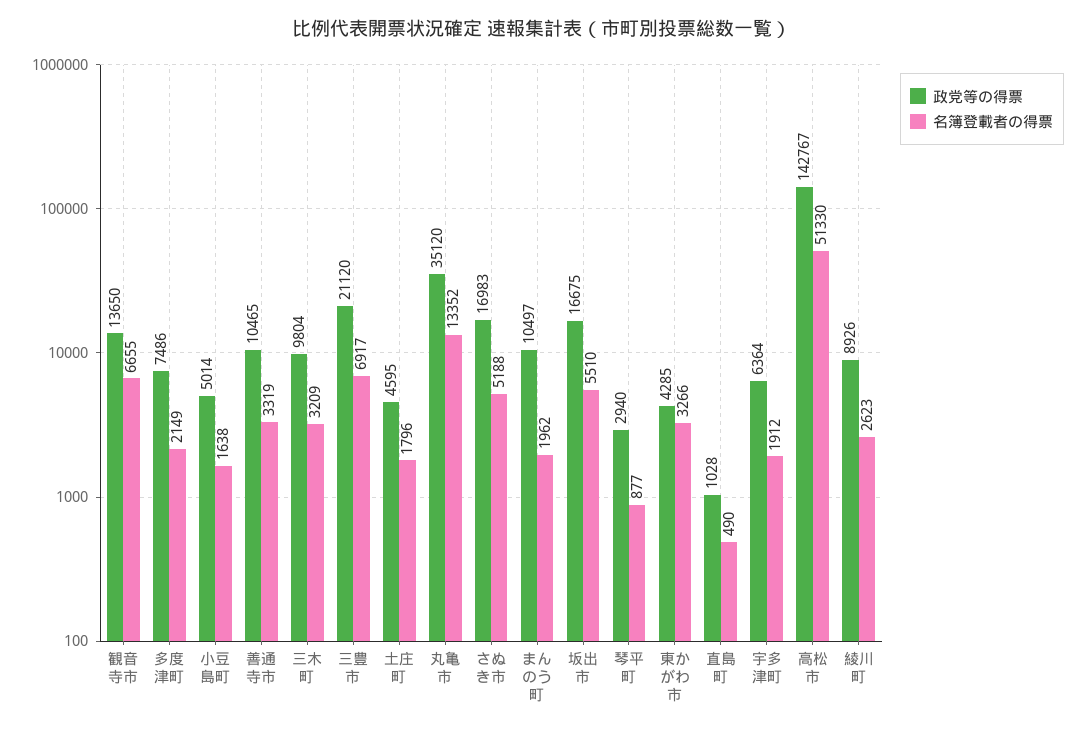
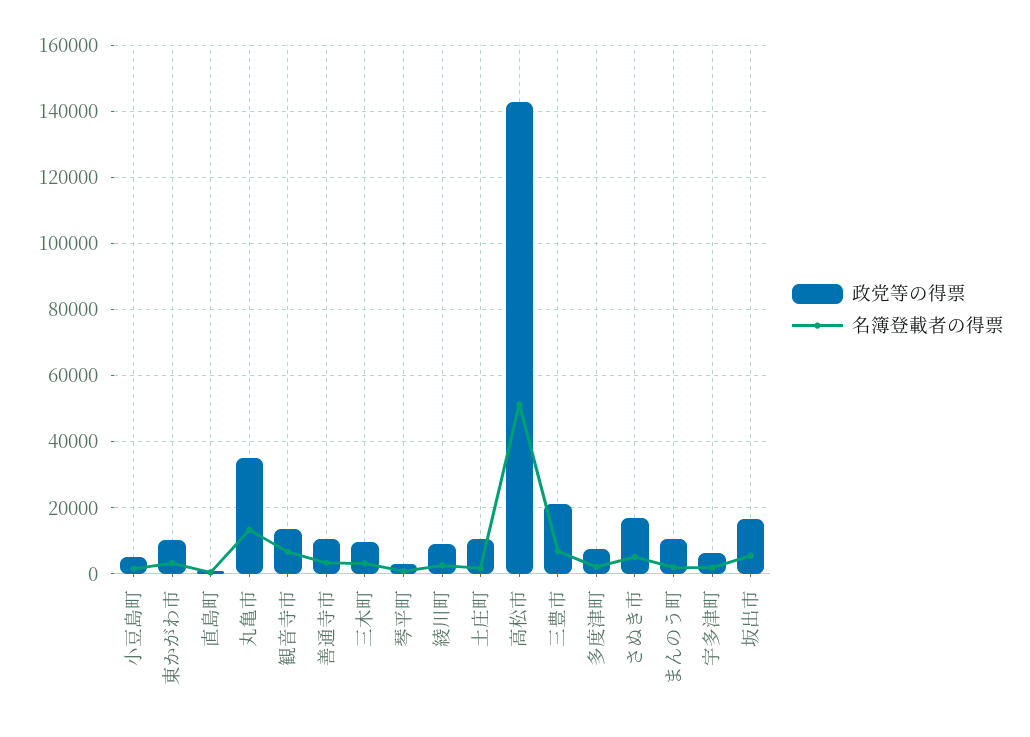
  {
    "政党等の得票": {
      "観音寺市": 13650,
      "多度津町": 7486,
      "小豆島町": 5014,
      "善通寺市": 10465,
      "三木町": 9804,
      "三豊市": 21120,
-     "土庄町": 4595,
+     "土庄町": 10000,
      "丸亀市": 35120,
      "さぬき市": 16983,
      "まんのう町": 10497,
      "坂出市": 16675,
      "琴平町": 2940,
-     "東かがわ市": 4285,
+     "東かがわ市": 10000,
      "直島町": 1028,
      "宇多津町": 6364,
      "高松市": 142767,
      "綾川町": 8926
    },
    "名簿登載者の得票": {
      "観音寺市": 6655,
      "多度津町": 2149,
      "小豆島町": 1638,
      "善通寺市": 3319,
      "三木町": 3209,
      "三豊市": 6917,
      "土庄町": 1796,
      "丸亀市": 13352,
      "さぬき市": 5188,
      "まんのう町": 1962,
      "坂出市": 5510,
      "琴平町": 877,
      "東かがわ市": 3266,
      "直島町": 490,
      "宇多津町": 1912,
      "高松市": 51330,
      "綾川町": 2623
    }
  }

